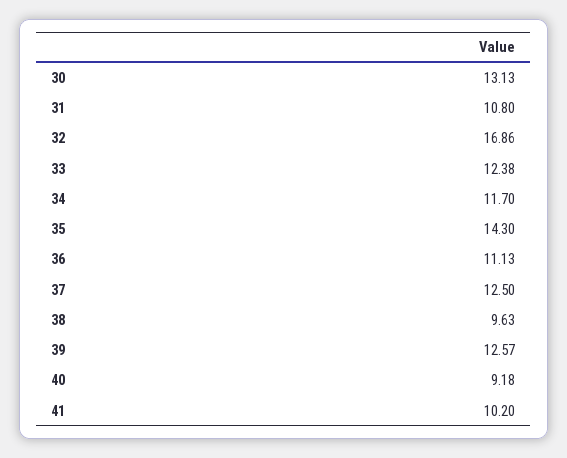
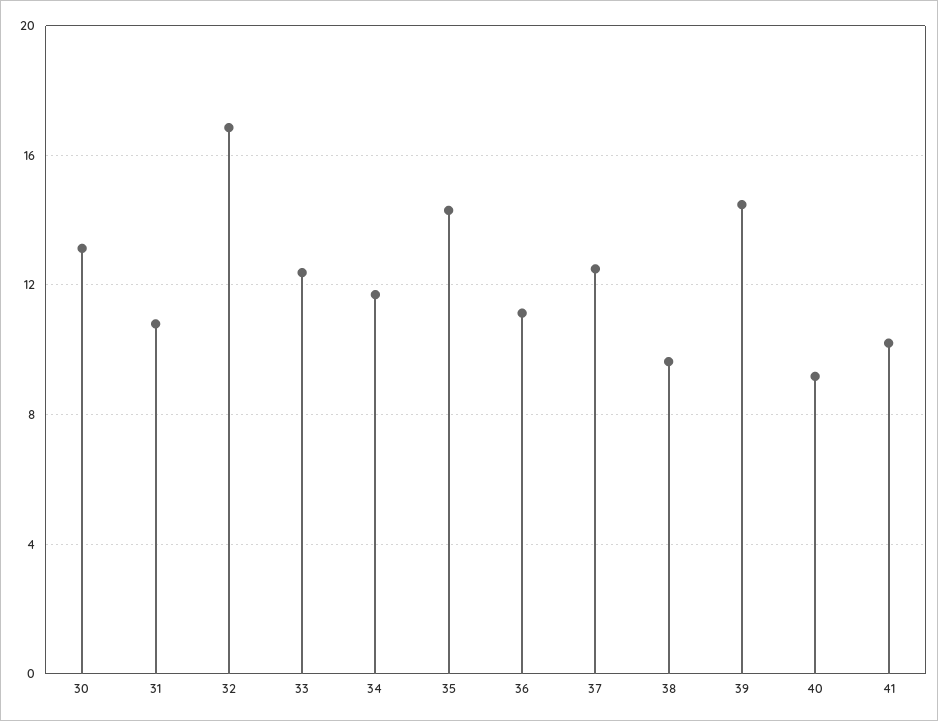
  {
    "30": 13.13,
    "31": 10.8,
    "32": 16.86,
    "33": 12.38,
    "34": 11.7,
    "35": 14.3,
    "36": 11.13,
    "37": 12.5,
    "38": 9.63,
-   "39": 12.57,
+   "39": 14.5,
    "40": 9.18,
    "41": 10.2
  }

